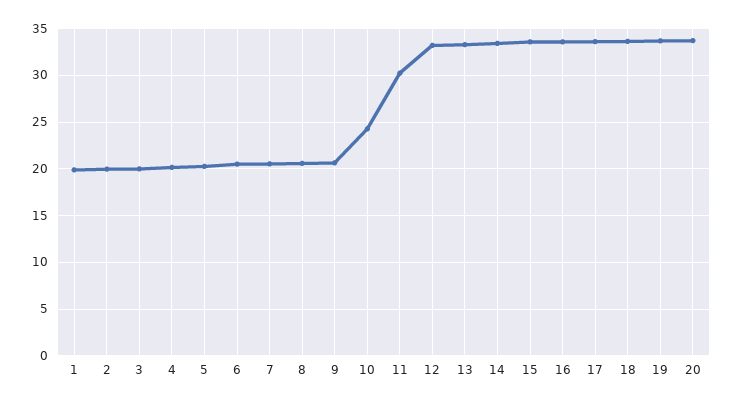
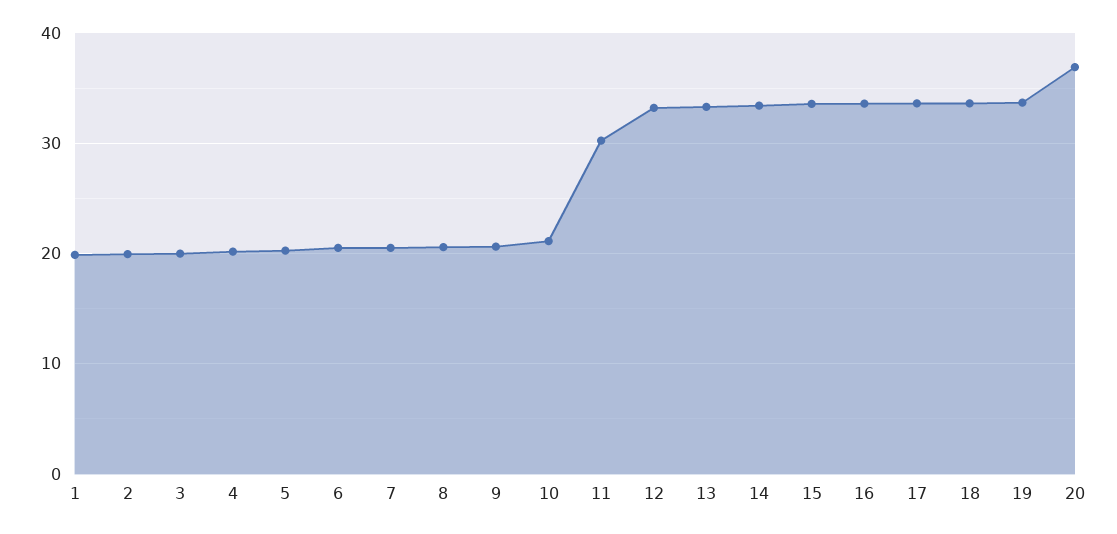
  {
    "1": 20,
    "2": 20,
    "3": 20,
    "4": 20,
    "5": 20,
    "6": 21,
    "7": 21,
    "8": 21,
    "9": 21,
-   "10": 24,
+   "10": 21,
    "11": 30,
    "12": 33,
    "13": 33,
    "14": 33,
    "15": 34,
    "16": 34,
    "17": 34,
    "18": 34,
    "19": 34,
-   "20": 34
+   "20": 37
  }

